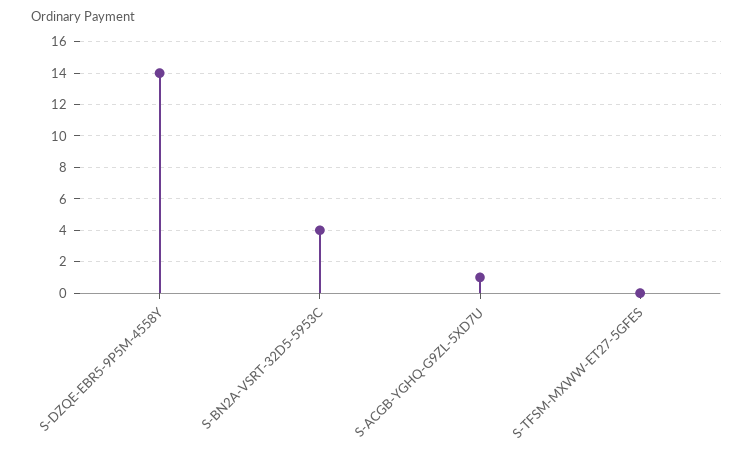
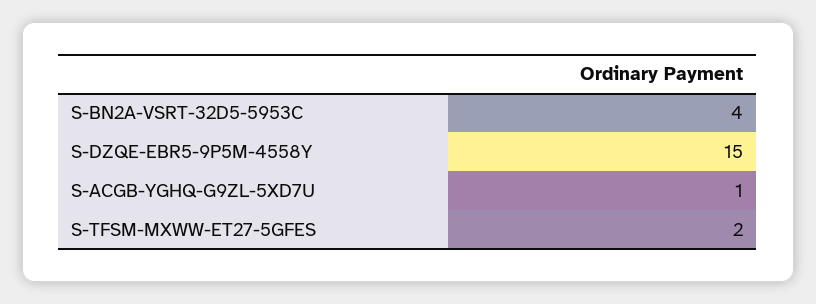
  {
-   "S-DZQE-EBR5-9P5M-4558Y": 14,
+   "S-DZQE-EBR5-9P5M-4558Y": 15,
    "S-BN2A-VSRT-32D5-5953C": 4,
    "S-ACGB-YGHQ-G9ZL-5XD7U": 1,
-   "S-TFSM-MXWW-ET27-5GFES": 0
+   "S-TFSM-MXWW-ET27-5GFES": 2
  }

